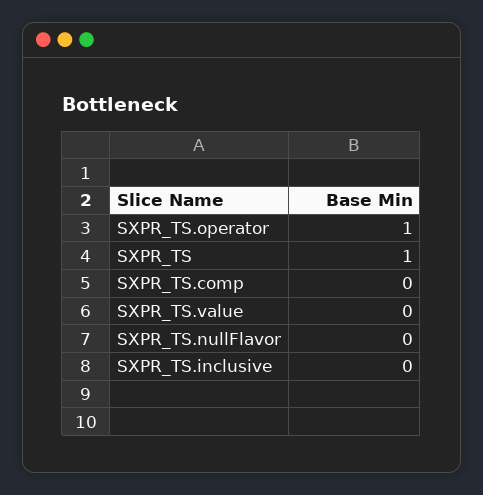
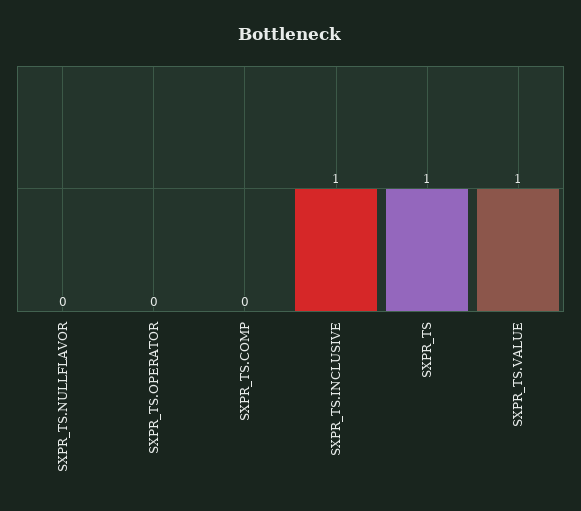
  {
-   "SXPR_TS.operator": 1,
+   "SXPR_TS.operator": 0,
    "SXPR_TS": 1,
    "SXPR_TS.comp": 0,
-   "SXPR_TS.value": 0,
+   "SXPR_TS.value": 1,
    "SXPR_TS.nullFlavor": 0,
-   "SXPR_TS.inclusive": 0
+   "SXPR_TS.inclusive": 1
  }

